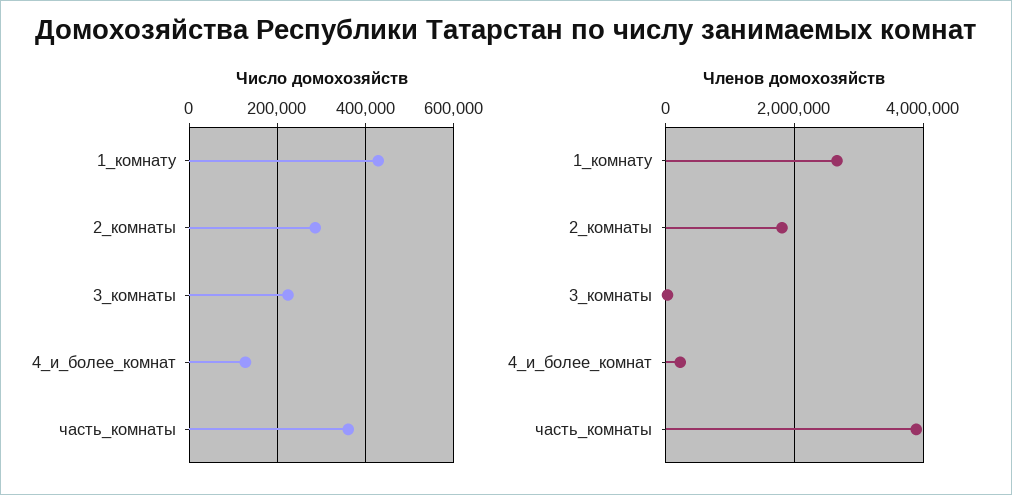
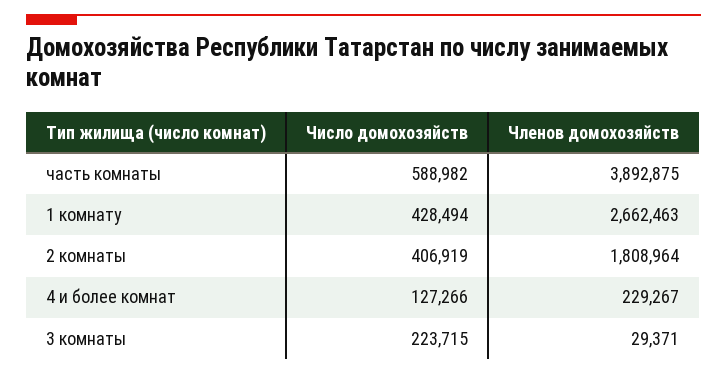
  {
    "Число домохозяйств": {
      "1_комнату": 428494,
-     "2_комнаты": 280000,
+     "2_комнаты": 406919,
      "3_комнаты": 223715,
      "4_и_более_комнат": 127266,
-     "часть_комнаты": 360000
+     "часть_комнаты": 588982
    },
    "Членов домохозяйств": {
      "1_комнату": 2662463,
      "2_комнаты": 1808964,
      "3_комнаты": 29371,
      "4_и_более_комнат": 229267,
      "часть_комнаты": 3892875
    }
  }

